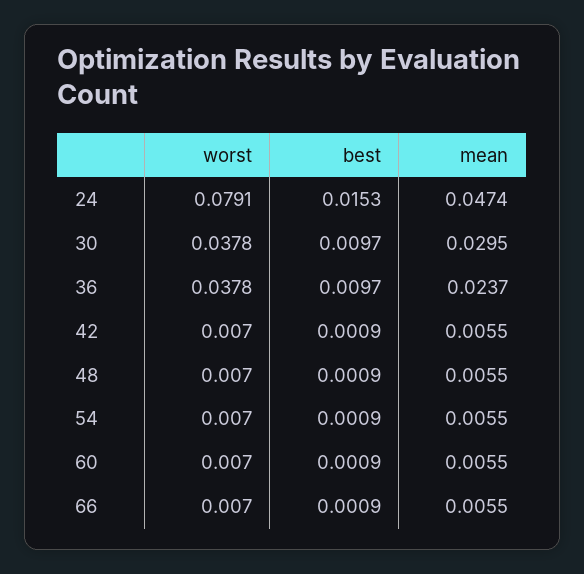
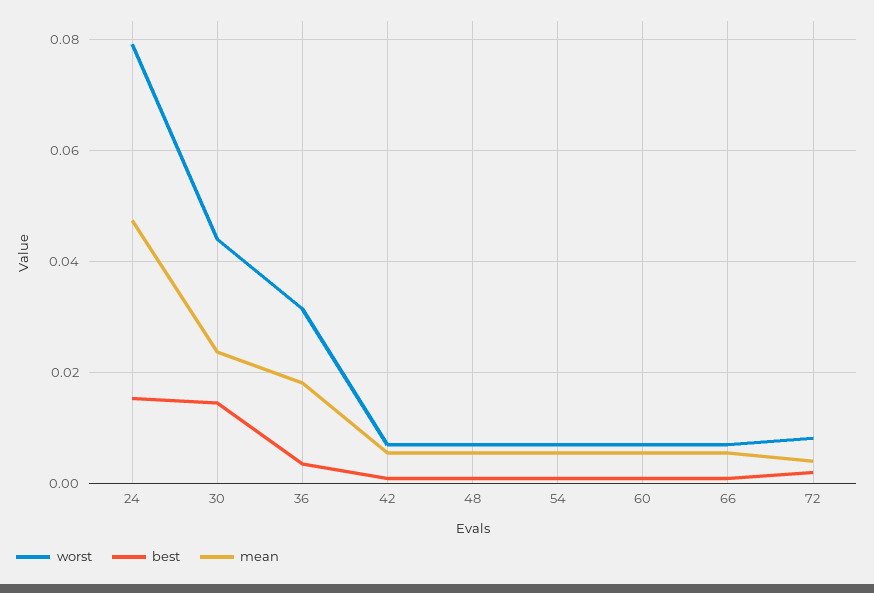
  {
    "worst": {
      "24": 0.0791,
-     "30": 0.0378,
+     "30": 0.044,
-     "36": 0.0378,
+     "36": 0.032,
      "42": 0.007,
      "48": 0.007,
      "54": 0.007,
      "60": 0.007,
-     "66": 0.007
+     "66": 0.007,
+     "72": 0.008
    },
    "best": {
      "24": 0.0153,
-     "30": 0.0097,
+     "30": 0.014,
-     "36": 0.0097,
+     "36": 0.004,
      "42": 0.0009,
      "48": 0.0009,
      "54": 0.0009,
      "60": 0.0009,
-     "66": 0.0009
+     "66": 0.0009,
+     "72": 0.002
    },
    "mean": {
      "24": 0.0474,
-     "30": 0.0295,
+     "30": 0.024,
-     "36": 0.0237,
+     "36": 0.018,
      "42": 0.0055,
      "48": 0.0055,
      "54": 0.0055,
      "60": 0.0055,
-     "66": 0.0055
+     "66": 0.0055,
+     "72": 0.004
    }
  }

